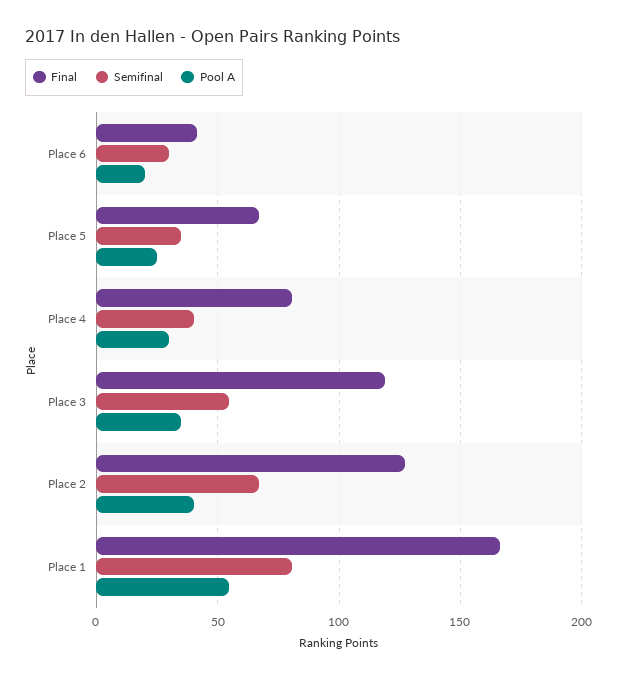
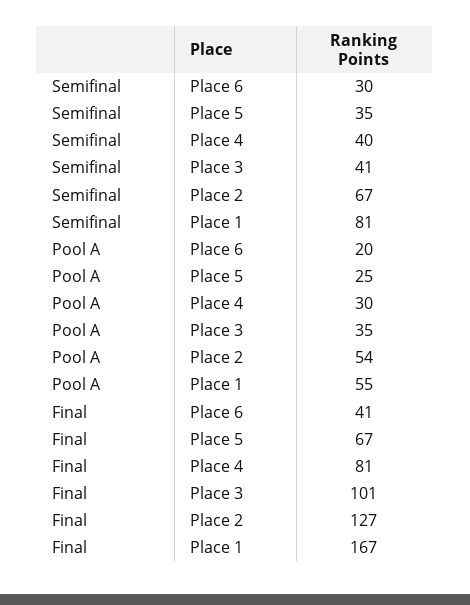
  {
    "Final": {
      "Place 6": 41,
      "Place 5": 67,
      "Place 4": 81,
-     "Place 3": 120,
+     "Place 3": 101,
      "Place 2": 127,
      "Place 1": 167
    },
    "Semifinal": {
      "Place 6": 30,
      "Place 5": 35,
      "Place 4": 40,
-     "Place 3": 55,
+     "Place 3": 41,
      "Place 2": 67,
      "Place 1": 81
    },
    "Pool A": {
      "Place 6": 20,
      "Place 5": 25,
      "Place 4": 30,
      "Place 3": 35,
-     "Place 2": 40,
+     "Place 2": 54,
      "Place 1": 55
    }
  }

